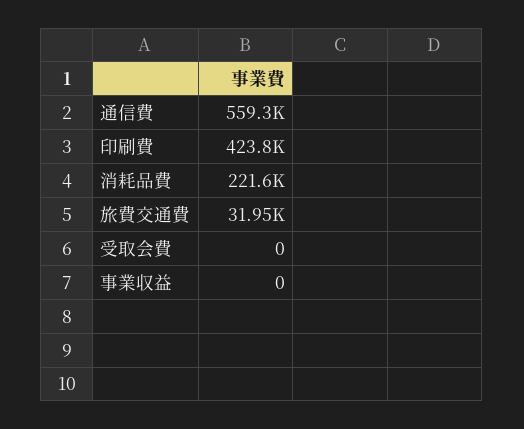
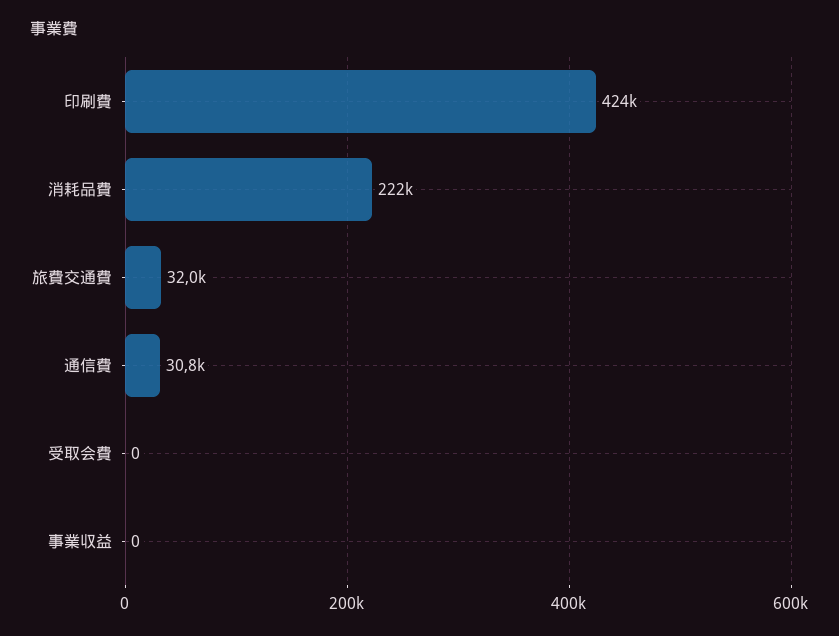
  {
-   "通信費": 559300,
+   "通信費": 30800,
    "印刷費": 423800,
    "消耗品費": 221600,
    "旅費交通費": 31950,
    "受取会費": 0,
    "事業収益": 0
  }

